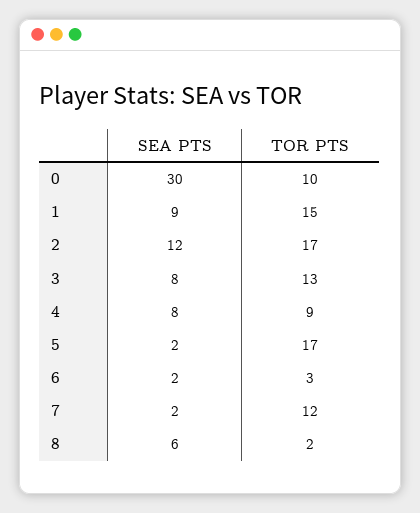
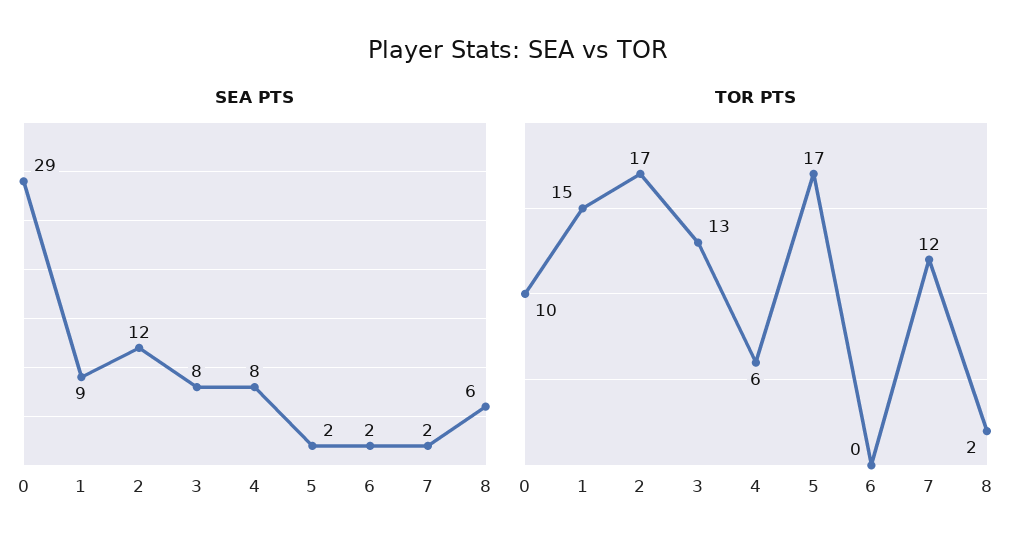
  {
    "SEA PTS": {
-     "0": 30,
+     "0": 29,
      "1": 9,
      "2": 12,
      "3": 8,
      "4": 8,
      "5": 2,
      "6": 2,
      "7": 2,
      "8": 6
    },
    "TOR PTS": {
      "0": 10,
      "1": 15,
      "2": 17,
      "3": 13,
-     "4": 9,
+     "4": 6,
      "5": 17,
-     "6": 3,
+     "6": 0,
      "7": 12,
      "8": 2
    }
  }

